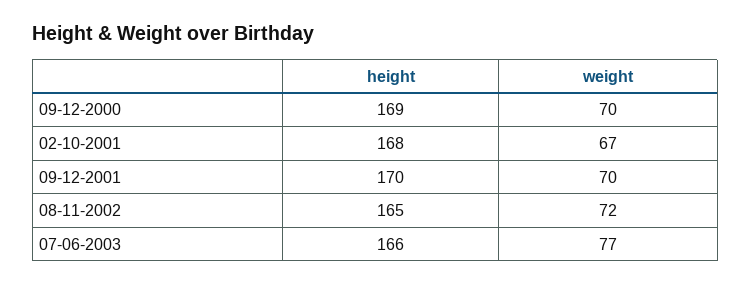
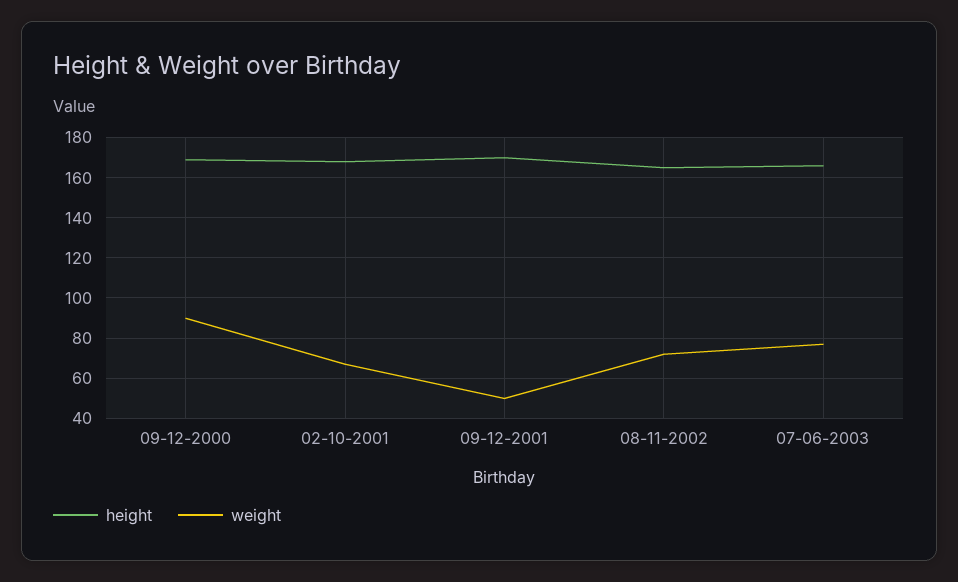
  {
    "height": {
      "09-12-2000": 169,
      "02-10-2001": 168,
      "09-12-2001": 170,
      "08-11-2002": 165,
      "07-06-2003": 166
    },
    "weight": {
-     "09-12-2000": 70,
+     "09-12-2000": 90,
      "02-10-2001": 67,
-     "09-12-2001": 70,
+     "09-12-2001": 50,
      "08-11-2002": 72,
      "07-06-2003": 77
    }
  }

